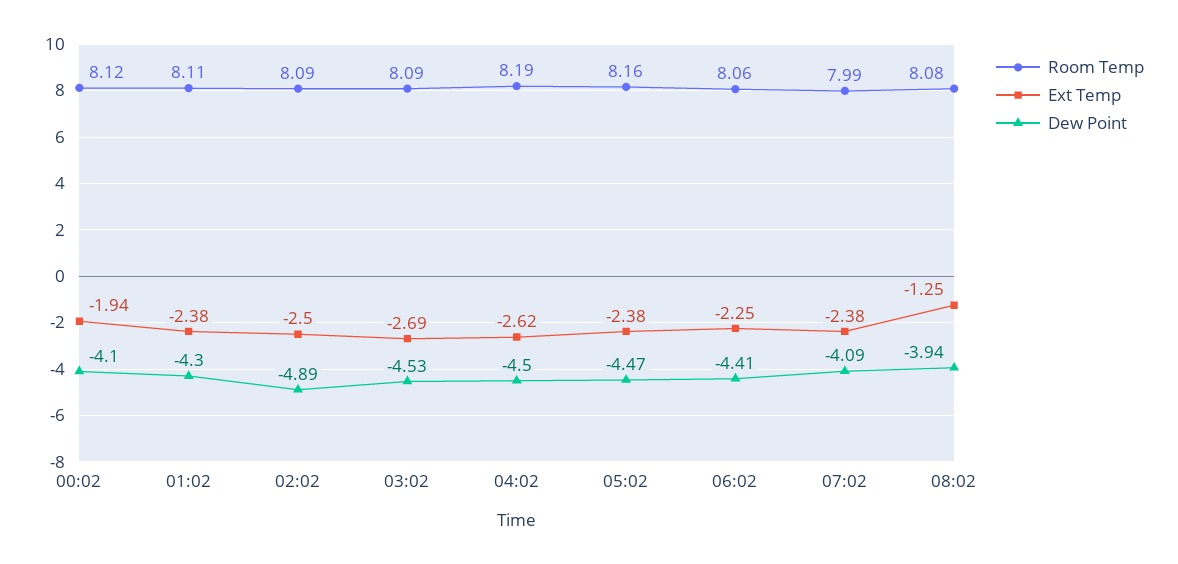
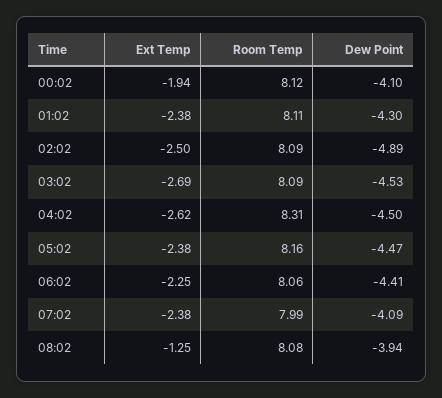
  {
    "Room Temp": {
      "00:02": 8.12,
      "01:02": 8.11,
      "02:02": 8.09,
      "03:02": 8.09,
-     "04:02": 8.19,
+     "04:02": 8.31,
      "05:02": 8.16,
      "06:02": 8.06,
      "07:02": 7.99,
      "08:02": 8.08
    },
    "Ext Temp": {
      "00:02": -1.94,
      "01:02": -2.38,
      "02:02": -2.5,
      "03:02": -2.69,
      "04:02": -2.62,
      "05:02": -2.38,
      "06:02": -2.25,
      "07:02": -2.38,
      "08:02": -1.25
    },
    "Dew Point": {
      "00:02": -4.1,
      "01:02": -4.3,
      "02:02": -4.89,
      "03:02": -4.53,
      "04:02": -4.5,
      "05:02": -4.47,
      "06:02": -4.41,
      "07:02": -4.09,
      "08:02": -3.94
    }
  }

